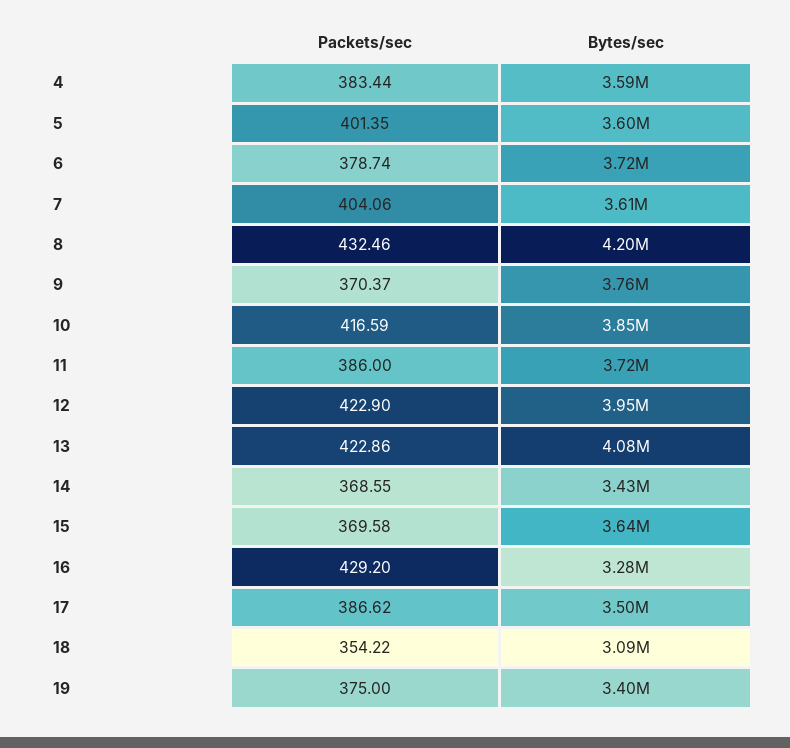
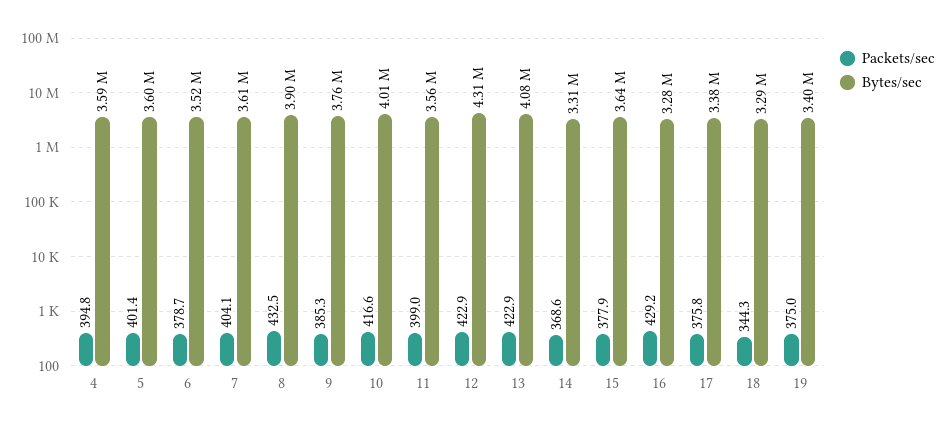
  {
    "Packets/sec": {
-     "4": 383.44,
+     "4": 394.8,
      "5": 401.35,
      "6": 378.74,
      "7": 404.06,
      "8": 432.46,
-     "9": 370.37,
+     "9": 385.3,
      "10": 416.59,
-     "11": 386,
+     "11": 399,
      "12": 422.9,
      "13": 422.86,
      "14": 368.55,
-     "15": 369.58,
+     "15": 377.9,
      "16": 429.2,
-     "17": 386.62,
+     "17": 375.8,
-     "18": 354.22,
+     "18": 344.3,
      "19": 375
    },
    "Bytes/sec": {
      "4": 3590000,
      "5": 3600000,
-     "6": 3720000,
+     "6": 3520000,
      "7": 3610000,
-     "8": 4200000,
+     "8": 3900000,
      "9": 3760000,
-     "10": 3850000,
+     "10": 4010000,
-     "11": 3720000,
+     "11": 3560000,
-     "12": 3950000,
+     "12": 4310000,
      "13": 4080000,
-     "14": 3430000,
+     "14": 3310000,
      "15": 3640000,
      "16": 3280000,
-     "17": 3500000,
+     "17": 3380000,
-     "18": 3090000,
+     "18": 3290000,
      "19": 3400000
    }
  }

